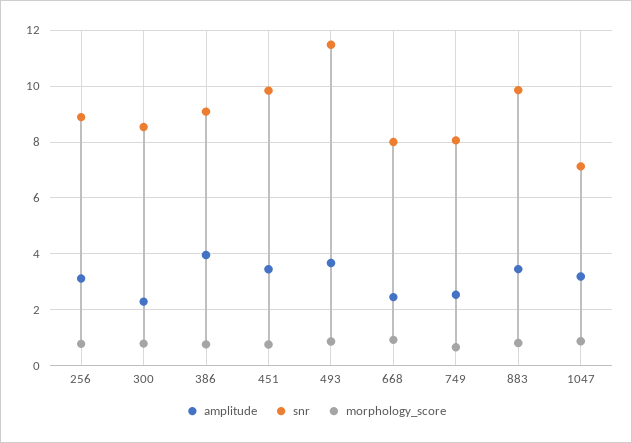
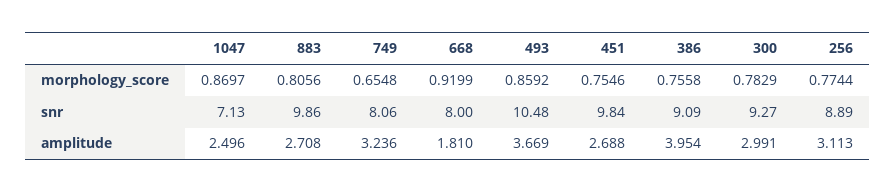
  {
    "amplitude": {
      "256": 3.113,
-     "300": 2.25,
+     "300": 2.991,
      "386": 3.954,
-     "451": 3.5,
+     "451": 2.688,
      "493": 3.669,
-     "668": 2.5,
+     "668": 1.81,
-     "749": 2.5,
+     "749": 3.236,
-     "883": 3.5,
+     "883": 2.708,
-     "1047": 3.25
+     "1047": 2.496
    },
    "snr": {
      "256": 8.89,
-     "300": 8.5,
+     "300": 9.27,
      "386": 9.09,
      "451": 9.84,
-     "493": 11.5,
+     "493": 10.48,
      "668": 8,
      "749": 8.06,
      "883": 9.86,
      "1047": 7.13
    },
    "morphology_score": {
      "256": 0.7744,
      "300": 0.7829,
      "386": 0.7558,
      "451": 0.7546,
      "493": 0.8592,
      "668": 0.9199,
      "749": 0.6548,
      "883": 0.8056,
      "1047": 0.8697
    }
  }

